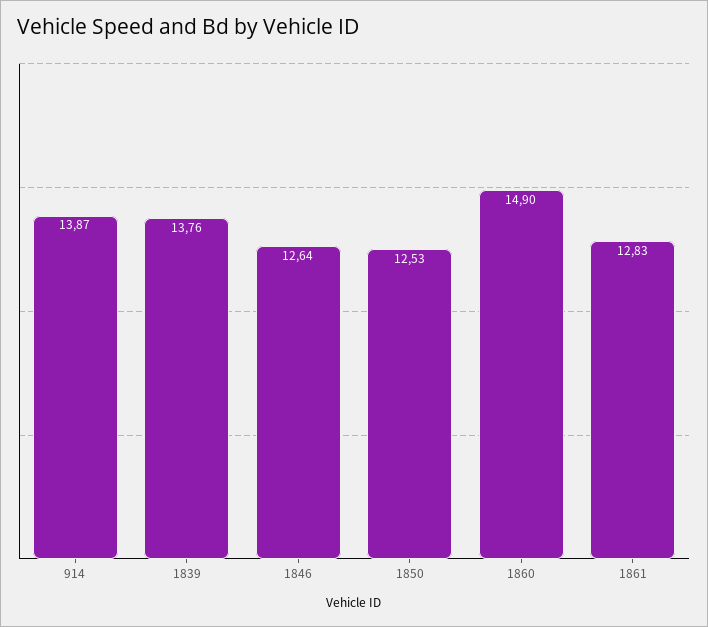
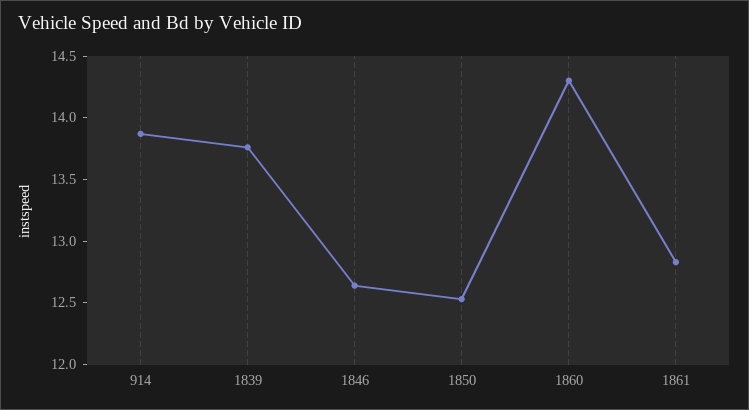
  {
    "914": 13.87,
    "1839": 13.76,
    "1846": 12.64,
    "1850": 12.53,
-   "1860": 14.9,
+   "1860": 14.3,
    "1861": 12.83
  }

